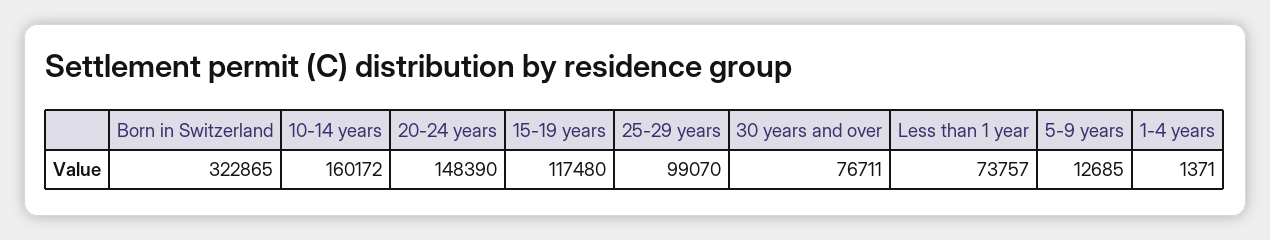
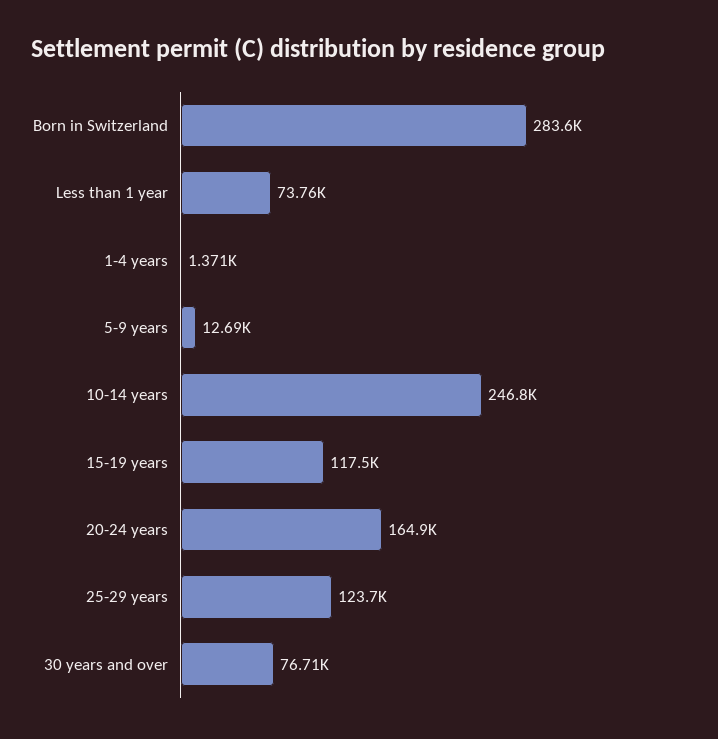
  {
-   "Born in Switzerland": 322865,
+   "Born in Switzerland": 283600,
-   "10-14 years": 160172,
+   "10-14 years": 246800,
-   "20-24 years": 148390,
+   "20-24 years": 164900,
    "15-19 years": 117480,
-   "25-29 years": 99070,
+   "25-29 years": 123700,
    "30 years and over": 76711,
    "Less than 1 year": 73757,
    "5-9 years": 12685,
    "1-4 years": 1371
  }

